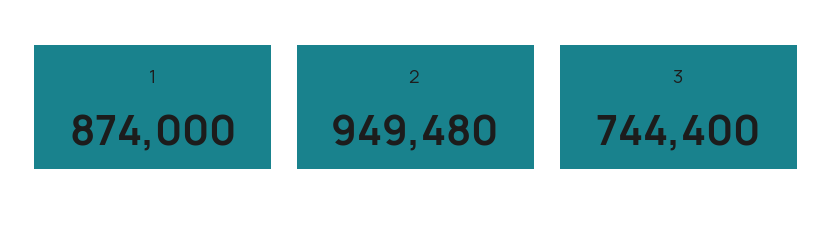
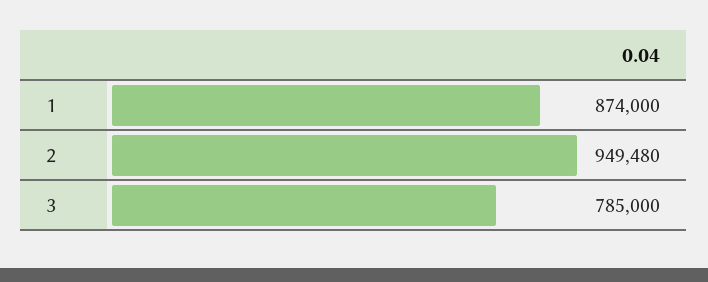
  {
    "1": 874000,
    "2": 949480,
-   "3": 744400
+   "3": 785000
  }

